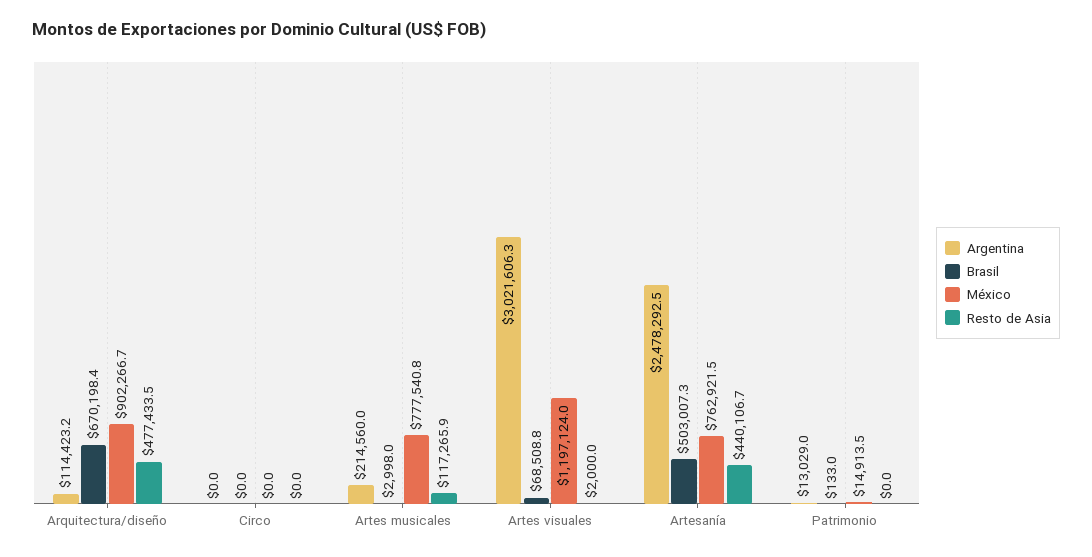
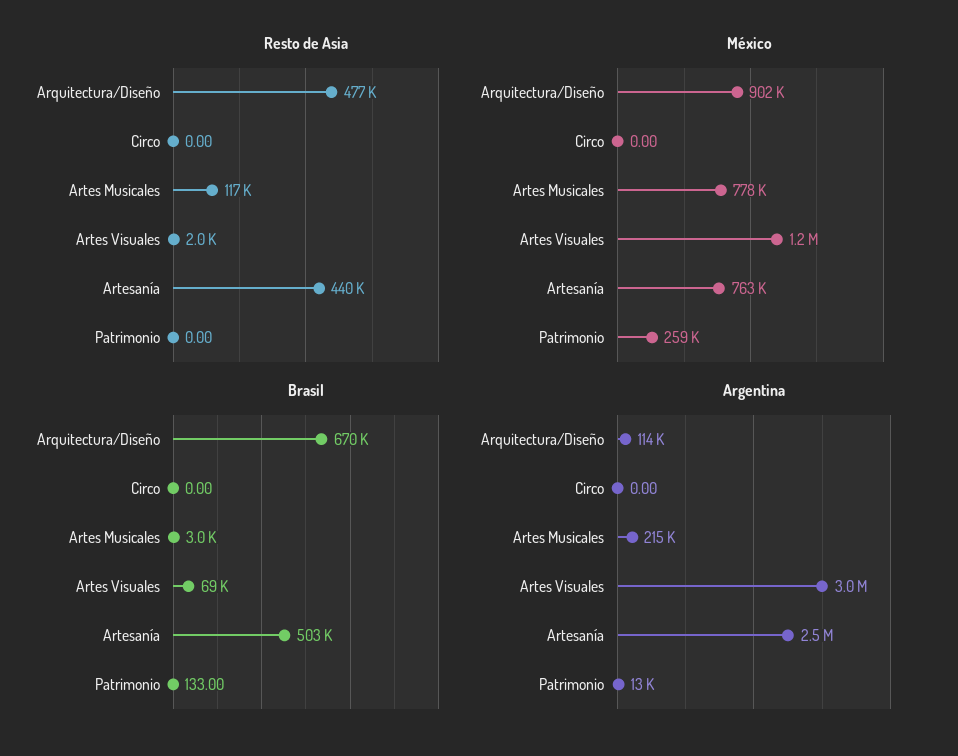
  {
    "Argentina": {
      "Arquitectura/diseño": 114423.2,
      "Circo": 0,
      "Artes musicales": 214560,
      "Artes visuales": 3021606.3,
      "Artesanía": 2478292.5,
      "Patrimonio": 13029
    },
    "Brasil": {
      "Arquitectura/diseño": 670198.4,
      "Circo": 0,
      "Artes musicales": 2998,
      "Artes visuales": 68508.8,
      "Artesanía": 503007.3,
      "Patrimonio": 133
    },
    "México": {
      "Arquitectura/diseño": 902266.7,
      "Circo": 0,
      "Artes musicales": 777540.8,
      "Artes visuales": 1197124,
      "Artesanía": 762921.5,
-     "Patrimonio": 14913.5
+     "Patrimonio": 259000
    },
    "Resto de Asia": {
      "Arquitectura/diseño": 477433.5,
      "Circo": 0,
      "Artes musicales": 117265.9,
      "Artes visuales": 2000,
      "Artesanía": 440106.7,
      "Patrimonio": 0
    }
  }

